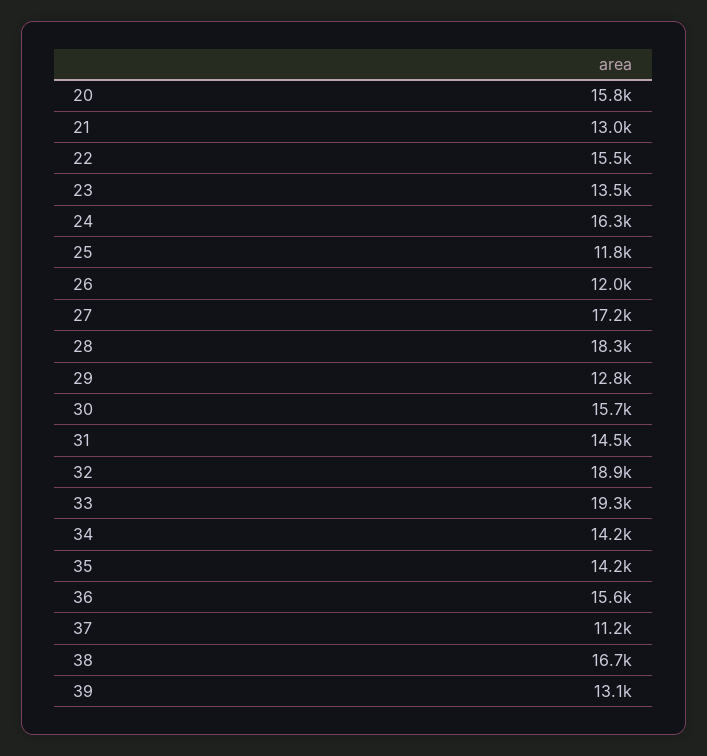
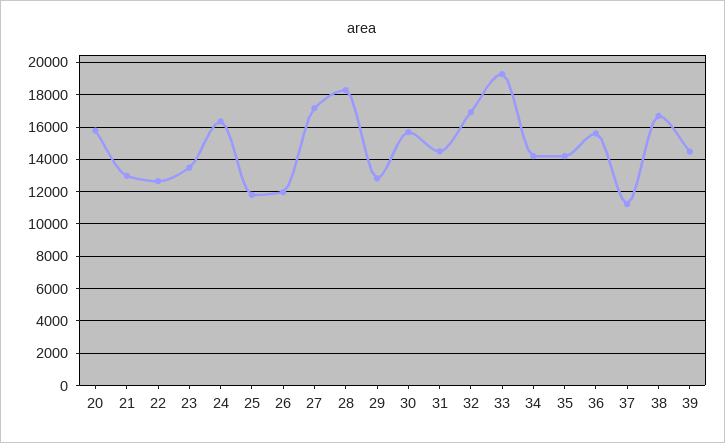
  {
    "20": 15800,
    "21": 13000,
-   "22": 15500,
+   "22": 12500,
    "23": 13500,
    "24": 16300,
    "25": 11800,
    "26": 12000,
    "27": 17200,
    "28": 18300,
    "29": 12800,
    "30": 15700,
    "31": 14500,
-   "32": 18900,
+   "32": 17000,
    "33": 19300,
    "34": 14200,
    "35": 14200,
    "36": 15600,
    "37": 11200,
    "38": 16700,
-   "39": 13100
+   "39": 14500
  }

